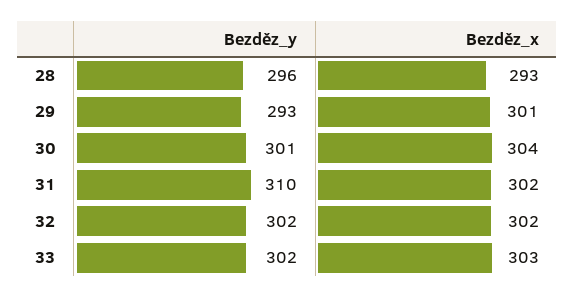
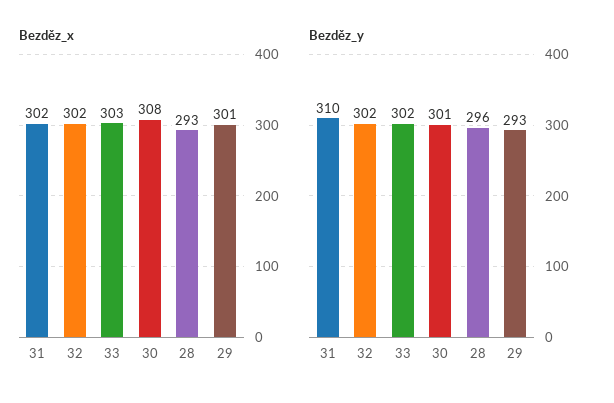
  {
    "Bezděz_y": {
      "28": 296,
      "29": 293,
      "30": 301,
      "31": 310,
      "32": 302,
      "33": 302
    },
    "Bezděz_x": {
      "28": 293,
      "29": 301,
-     "30": 304,
+     "30": 308,
      "31": 302,
      "32": 302,
      "33": 303
    }
  }

